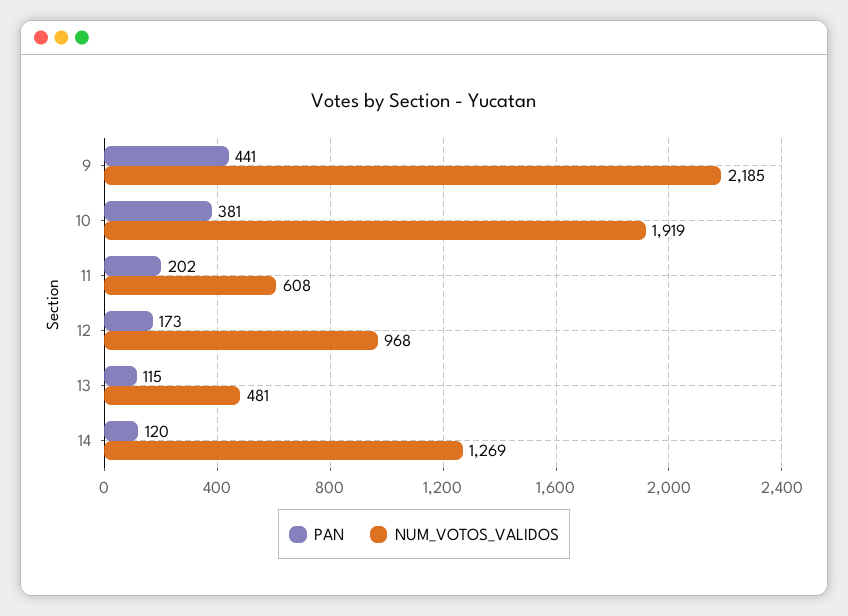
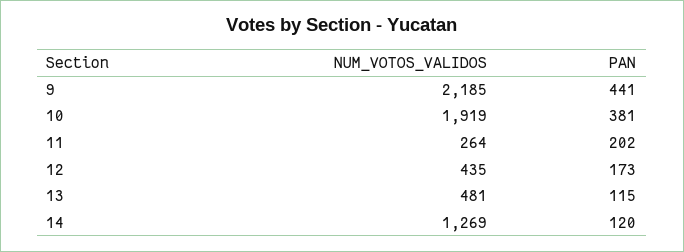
  {
    "PAN": {
      "9": 441,
      "10": 381,
      "11": 202,
      "12": 173,
      "13": 115,
      "14": 120
    },
    "NUM_VOTOS_VALIDOS": {
      "9": 2185,
      "10": 1919,
-     "11": 608,
+     "11": 264,
-     "12": 968,
+     "12": 435,
      "13": 481,
      "14": 1269
    }
  }

